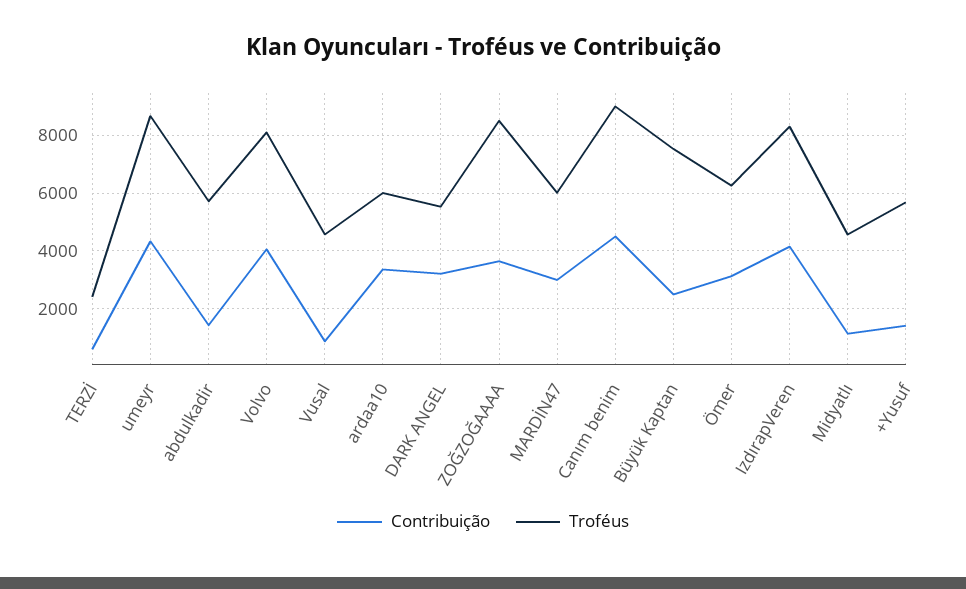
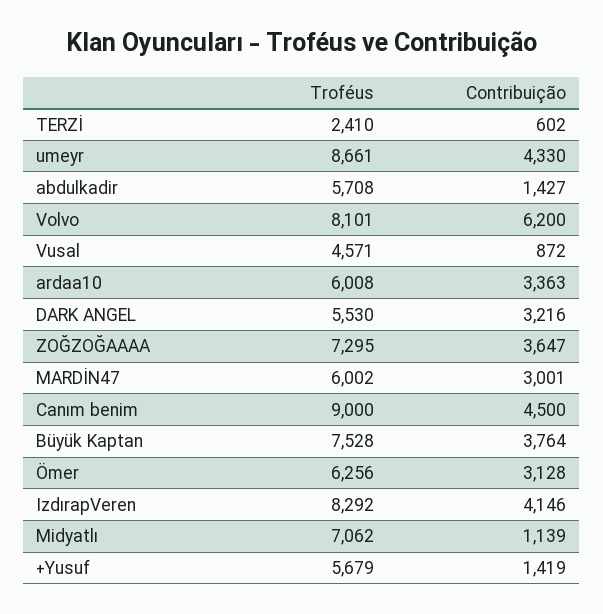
  {
    "Contribuição": {
      "TERZİ": 602,
      "umeyr": 4330,
      "abdulkadir": 1427,
-     "Volvo": 4000,
+     "Volvo": 6200,
      "Vusal": 872,
      "ardaa10": 3363,
      "DARK ANGEL": 3216,
      "ZOĞZOĞAAAA": 3647,
      "MARDİN47": 3001,
      "Canım benim": 4500,
-     "Büyük Kaptan": 2500,
+     "Büyük Kaptan": 3764,
      "Ömer": 3128,
      "IzdırapVeren": 4146,
      "Midyatlı": 1139,
      "+Yusuf": 1419
    },
    "Troféus": {
      "TERZİ": 2410,
      "umeyr": 8661,
      "abdulkadir": 5708,
      "Volvo": 8101,
      "Vusal": 4571,
      "ardaa10": 6008,
      "DARK ANGEL": 5530,
-     "ZOĞZOĞAAAA": 8500,
+     "ZOĞZOĞAAAA": 7295,
      "MARDİN47": 6002,
      "Canım benim": 9000,
      "Büyük Kaptan": 7528,
      "Ömer": 6256,
      "IzdırapVeren": 8292,
-     "Midyatlı": 4500,
+     "Midyatlı": 7062,
      "+Yusuf": 5679
    }
  }

